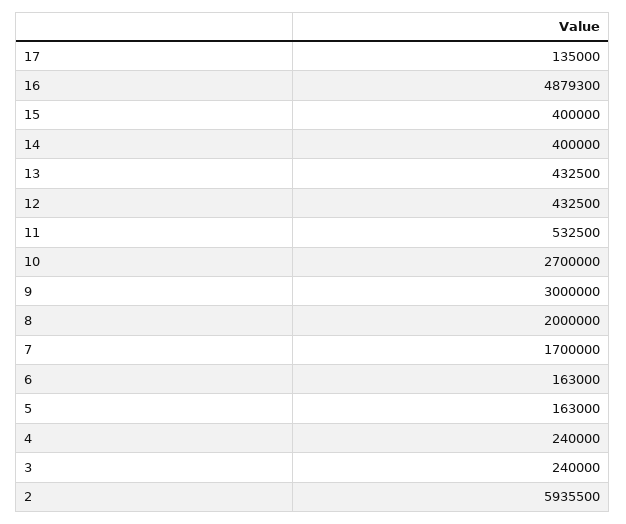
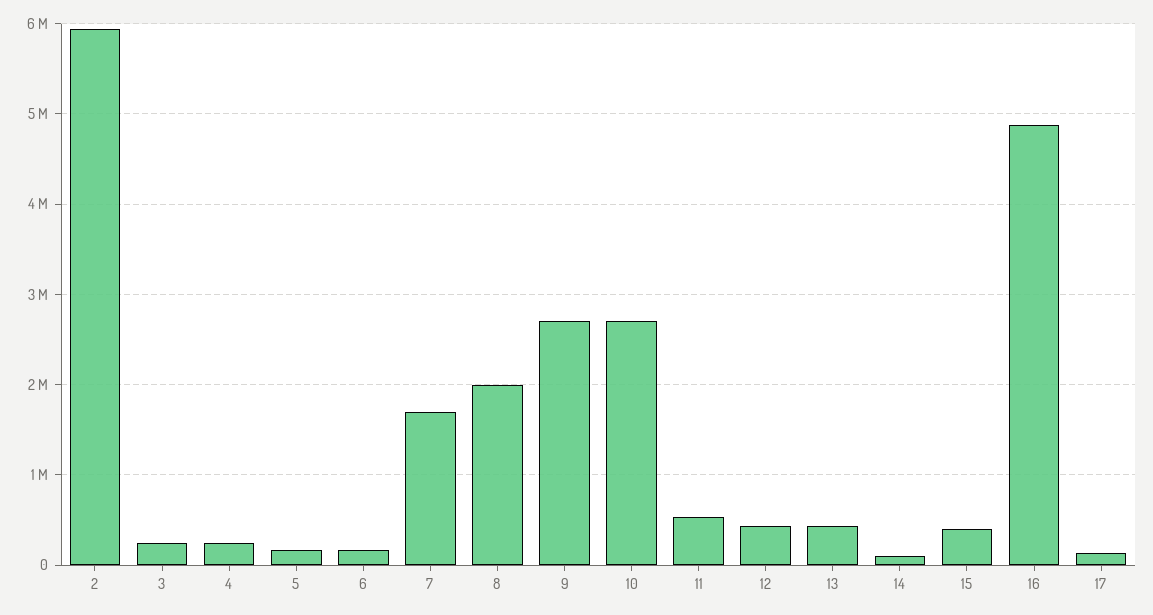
  {
    "17": 135000,
    "16": 4879300,
    "15": 400000,
-   "14": 400000,
+   "14": 100000,
    "13": 432500,
    "12": 432500,
    "11": 532500,
    "10": 2700000,
-   "9": 3000000,
+   "9": 2700000,
    "8": 2000000,
    "7": 1700000,
    "6": 163000,
    "5": 163000,
    "4": 240000,
    "3": 240000,
    "2": 5935500
  }

